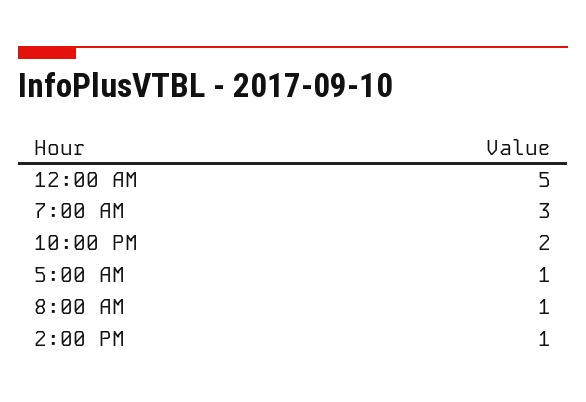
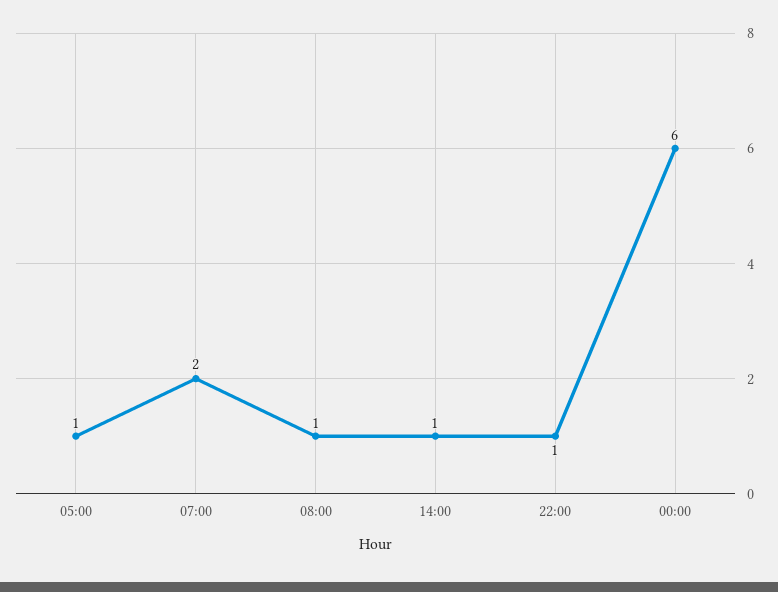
  {
-   "12:00 AM": 5,
+   "12:00 AM": 6,
-   "7:00 AM": 3,
+   "7:00 AM": 2,
-   "10:00 PM": 2,
+   "10:00 PM": 1,
    "5:00 AM": 1,
    "8:00 AM": 1,
    "2:00 PM": 1
  }

